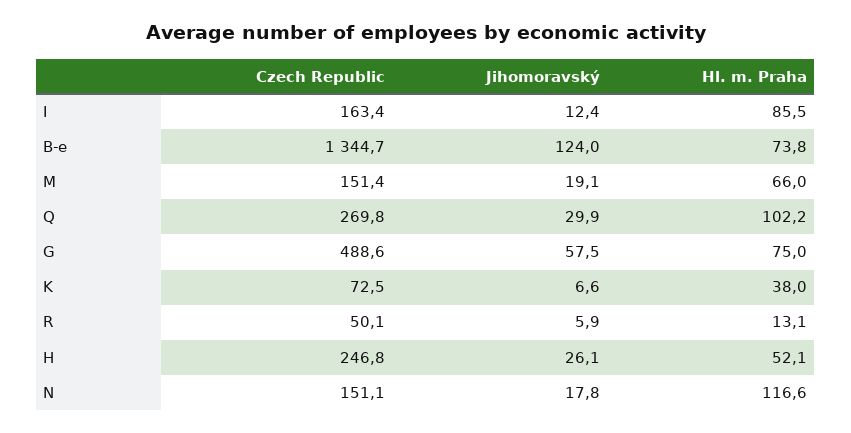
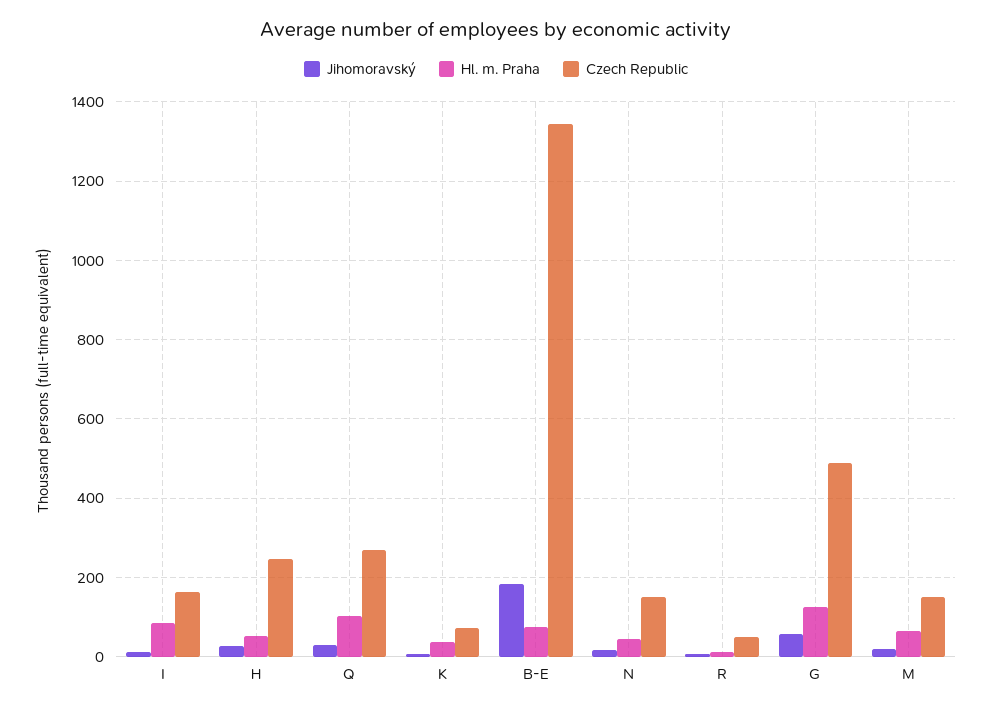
  {
    "Czech Republic": {
      "I": 163.4,
      "B-e": 1344.7,
      "M": 151.4,
      "Q": 269.8,
      "G": 488.6,
      "K": 72.5,
      "R": 50.1,
      "H": 246.8,
      "N": 151.1
    },
    "Jihomoravský": {
      "I": 12.4,
-     "B-e": 124,
+     "B-e": 180,
      "M": 19.1,
      "Q": 29.9,
      "G": 57.5,
      "K": 6.6,
      "R": 5.9,
      "H": 26.1,
      "N": 17.8
    },
    "Hl. m. Praha": {
      "I": 85.5,
      "B-e": 73.8,
      "M": 66,
      "Q": 102.2,
-     "G": 75,
+     "G": 120,
      "K": 38,
      "R": 13.1,
      "H": 52.1,
-     "N": 116.6
+     "N": 40
    }
  }

